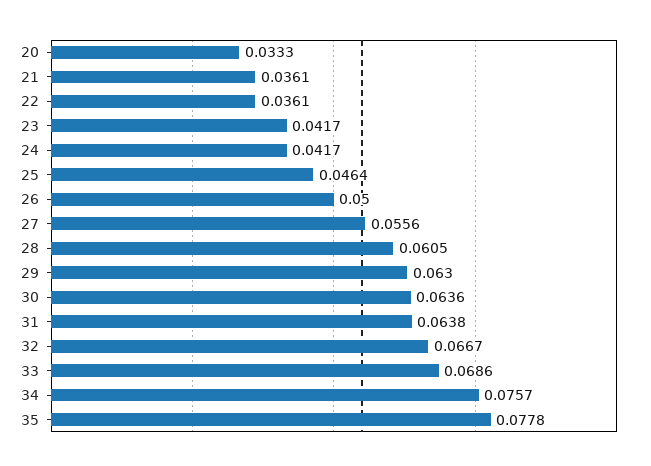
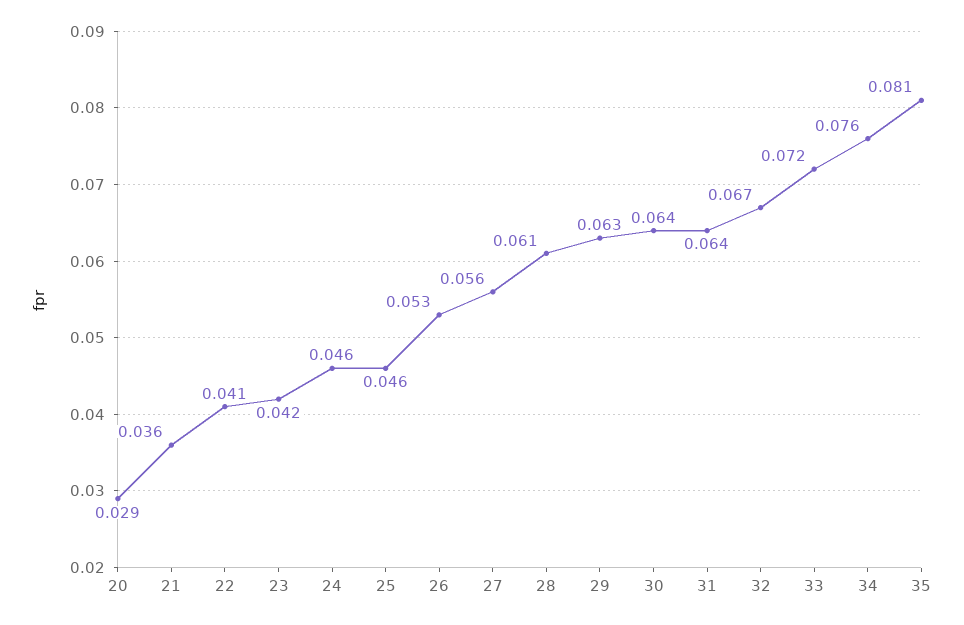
  {
-   "20": 0.0333,
+   "20": 0.029,
    "21": 0.0361,
-   "22": 0.0361,
+   "22": 0.041,
    "23": 0.0417,
-   "24": 0.0417,
+   "24": 0.046,
    "25": 0.0464,
-   "26": 0.05,
+   "26": 0.053,
    "27": 0.0556,
    "28": 0.0605,
    "29": 0.063,
    "30": 0.0636,
    "31": 0.0638,
    "32": 0.0667,
-   "33": 0.0686,
+   "33": 0.072,
    "34": 0.0757,
-   "35": 0.0778
+   "35": 0.081
  }

